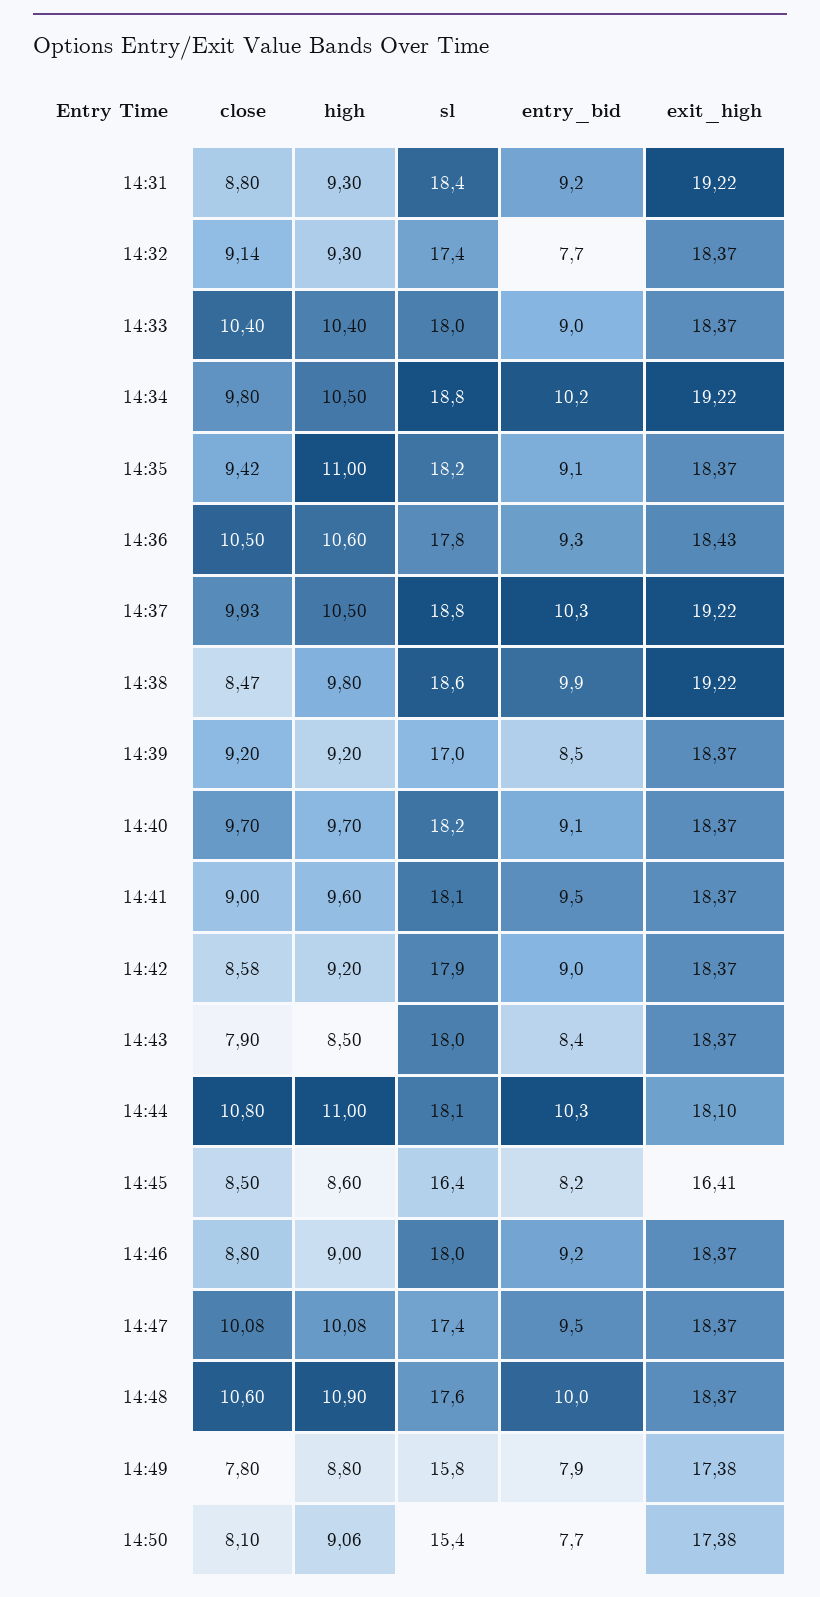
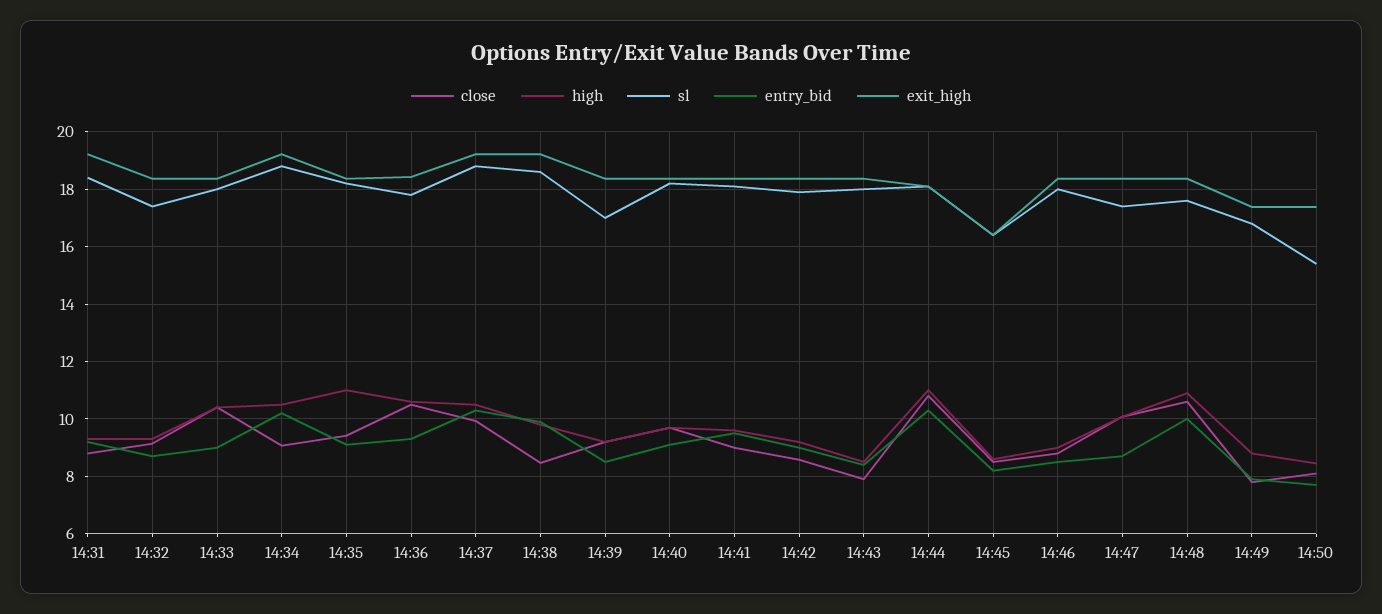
  {
    "close": {
      "14:31": 8.8,
      "14:32": 9.14,
      "14:33": 10.4,
-     "14:34": 9.8,
+     "14:34": 9,
      "14:35": 9.42,
      "14:36": 10.5,
      "14:37": 9.93,
      "14:38": 8.47,
      "14:39": 9.2,
      "14:40": 9.7,
      "14:41": 9,
      "14:42": 8.58,
      "14:43": 7.9,
      "14:44": 10.8,
      "14:45": 8.5,
      "14:46": 8.8,
      "14:47": 10.08,
      "14:48": 10.6,
      "14:49": 7.8,
      "14:50": 8.1
    },
    "high": {
      "14:31": 9.3,
      "14:32": 9.3,
      "14:33": 10.4,
      "14:34": 10.5,
      "14:35": 11,
      "14:36": 10.6,
      "14:37": 10.5,
      "14:38": 9.8,
      "14:39": 9.2,
      "14:40": 9.7,
      "14:41": 9.6,
      "14:42": 9.2,
      "14:43": 8.5,
      "14:44": 11,
      "14:45": 8.6,
      "14:46": 9,
      "14:47": 10.08,
      "14:48": 10.9,
      "14:49": 8.8,
-     "14:50": 9.06
+     "14:50": 8.5
    },
    "sl": {
      "14:31": 18.4,
      "14:32": 17.4,
      "14:33": 18,
      "14:34": 18.8,
      "14:35": 18.2,
      "14:36": 17.8,
      "14:37": 18.8,
      "14:38": 18.6,
      "14:39": 17,
      "14:40": 18.2,
      "14:41": 18.1,
      "14:42": 17.9,
      "14:43": 18,
      "14:44": 18.1,
      "14:45": 16.4,
      "14:46": 18,
      "14:47": 17.4,
      "14:48": 17.6,
-     "14:49": 15.8,
+     "14:49": 16.75,
      "14:50": 15.4
    },
    "entry_bid": {
      "14:31": 9.2,
-     "14:32": 7.7,
+     "14:32": 8.75,
      "14:33": 9,
      "14:34": 10.2,
      "14:35": 9.1,
      "14:36": 9.3,
      "14:37": 10.3,
      "14:38": 9.9,
      "14:39": 8.5,
      "14:40": 9.1,
      "14:41": 9.5,
      "14:42": 9,
      "14:43": 8.4,
      "14:44": 10.3,
      "14:45": 8.2,
-     "14:46": 9.2,
+     "14:46": 8.5,
-     "14:47": 9.5,
+     "14:47": 8.75,
      "14:48": 10,
      "14:49": 7.9,
      "14:50": 7.7
    },
    "exit_high": {
      "14:31": 19.22,
      "14:32": 18.37,
      "14:33": 18.37,
      "14:34": 19.22,
      "14:35": 18.37,
      "14:36": 18.43,
      "14:37": 19.22,
      "14:38": 19.22,
      "14:39": 18.37,
      "14:40": 18.37,
      "14:41": 18.37,
      "14:42": 18.37,
      "14:43": 18.37,
      "14:44": 18.1,
      "14:45": 16.41,
      "14:46": 18.37,
      "14:47": 18.37,
      "14:48": 18.37,
      "14:49": 17.38,
      "14:50": 17.38
    }
  }

